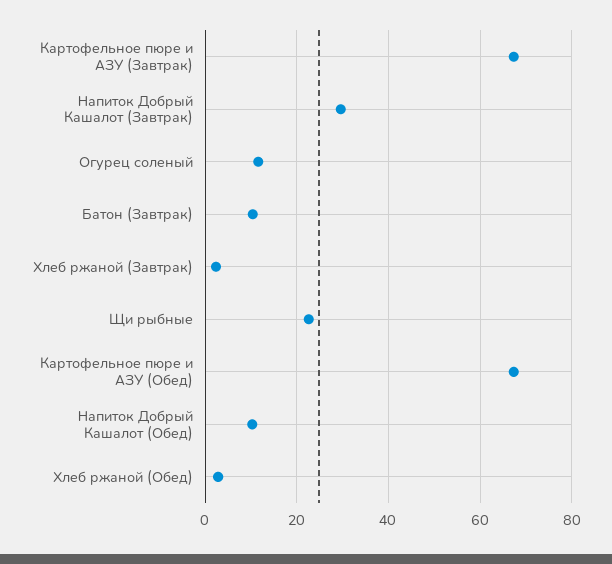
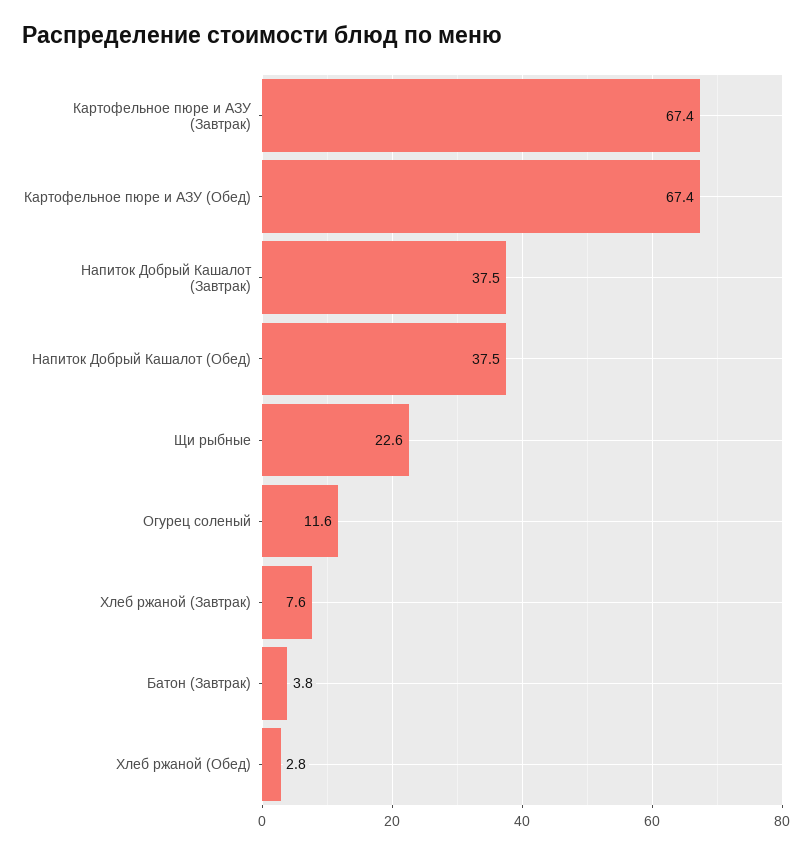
  {
    "Картофельное пюре и АЗУ (Завтрак)": 67.4,
-   "Напиток Добрый Кашалот (Завтрак)": 30,
+   "Напиток Добрый Кашалот (Завтрак)": 37.5,
    "Огурец соленый": 11.6,
-   "Батон (Завтрак)": 10,
+   "Батон (Завтрак)": 3.8,
-   "Хлеб ржаной (Завтрак)": 2,
+   "Хлеб ржаной (Завтрак)": 7.6,
    "Щи рыбные": 22.6,
    "Картофельное пюре и АЗУ (Обед)": 67.4,
-   "Напиток Добрый Кашалот (Обед)": 10,
+   "Напиток Добрый Кашалот (Обед)": 37.5,
    "Хлеб ржаной (Обед)": 2.8
  }

